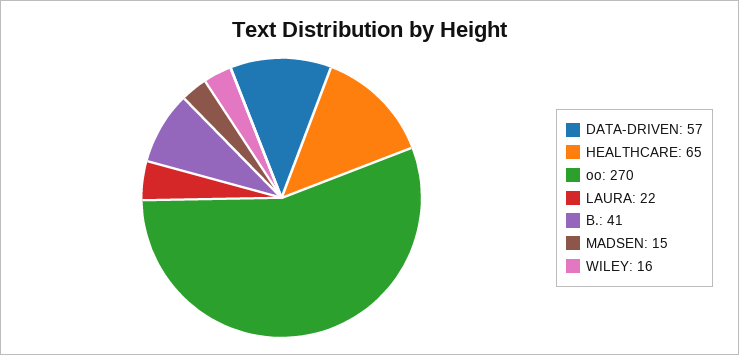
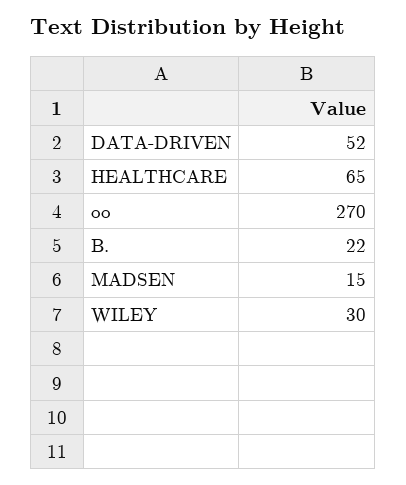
  {
-   "DATA-DRIVEN": 57,
+   "DATA-DRIVEN": 52,
    "HEALTHCARE": 65,
    "oo": 270,
-   "LAURA": 22,
-   "B.": 41,
+   "B.": 22,
    "MADSEN": 15,
-   "WILEY": 16
+   "WILEY": 30
  }

